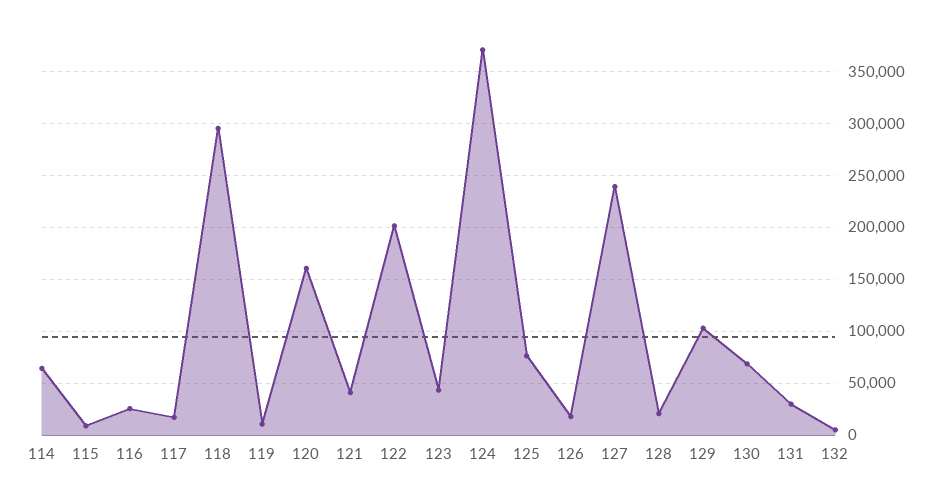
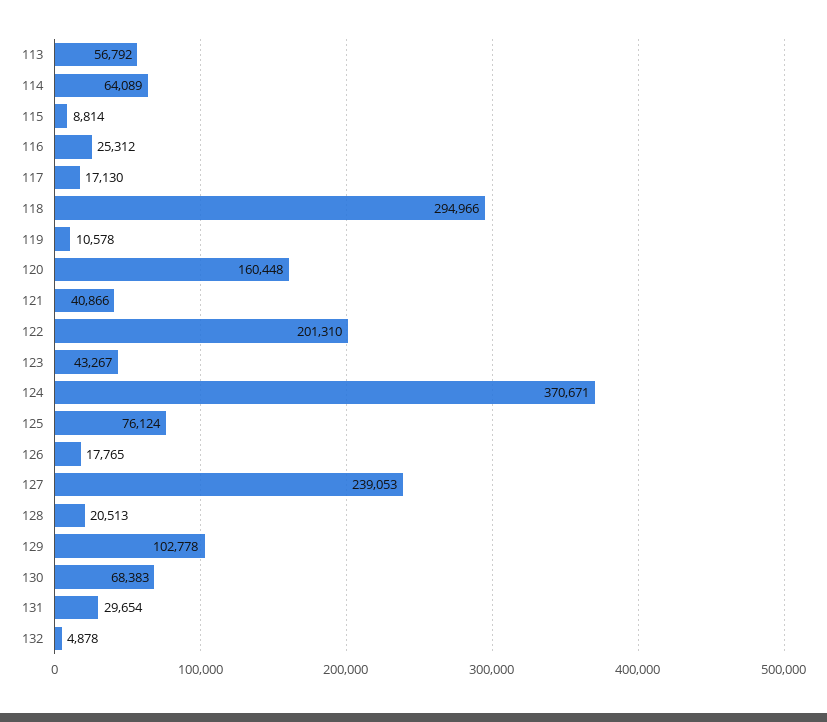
  {
    "114": 64089,
    "115": 8814,
    "116": 25312,
    "117": 17130,
    "118": 294966,
    "119": 10578,
    "120": 160448,
    "121": 40866,
    "122": 201310,
    "123": 43267,
    "124": 370671,
    "125": 76124,
    "126": 17765,
    "127": 239053,
    "128": 20513,
    "129": 102778,
    "130": 68383,
    "131": 29654,
-   "132": 4878
+   "132": 4878,
+   "113": 56792
  }

